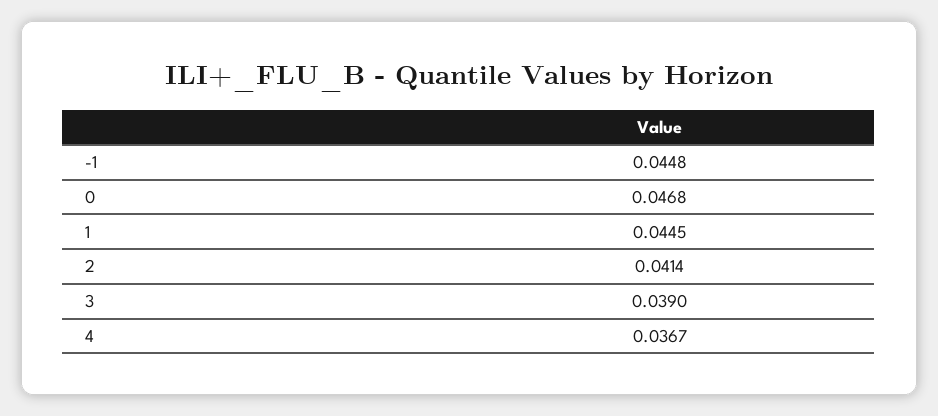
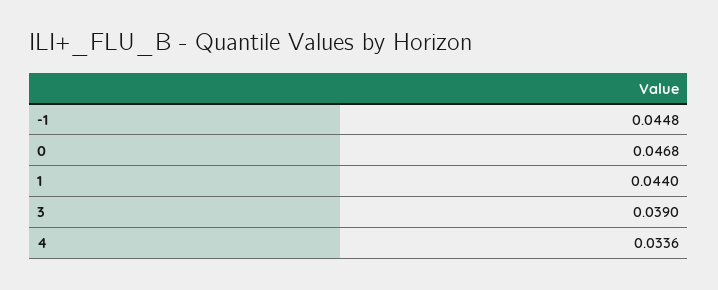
  {
    "-1": 0.0448,
    "0": 0.0468,
-   "1": 0.0445,
+   "1": 0.044,
-   "2": 0.0414,
    "3": 0.039,
-   "4": 0.0367
+   "4": 0.0336
  }

